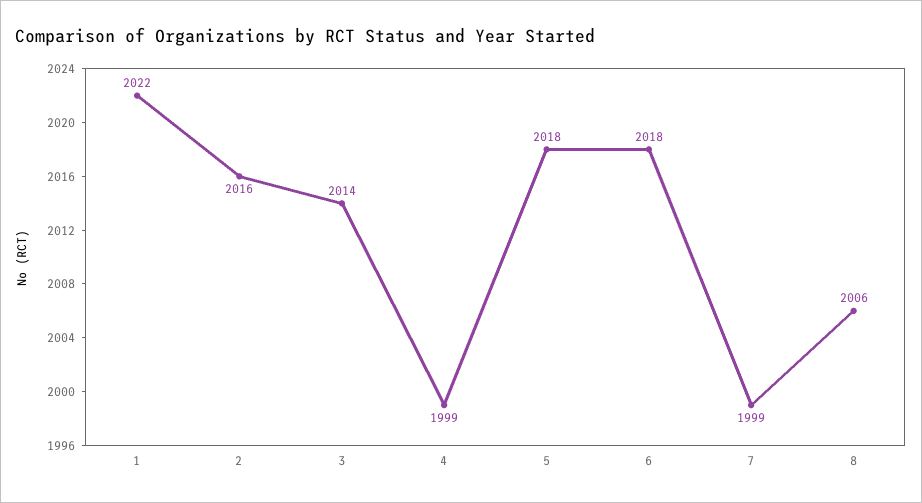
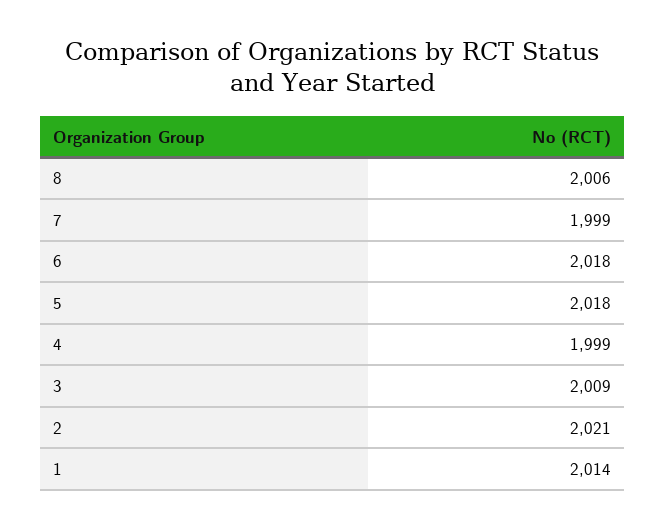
  {
-   "1": 2022,
+   "1": 2014,
-   "2": 2016,
+   "2": 2021,
-   "3": 2014,
+   "3": 2009,
    "4": 1999,
    "5": 2018,
    "6": 2018,
    "7": 1999,
    "8": 2006
  }

